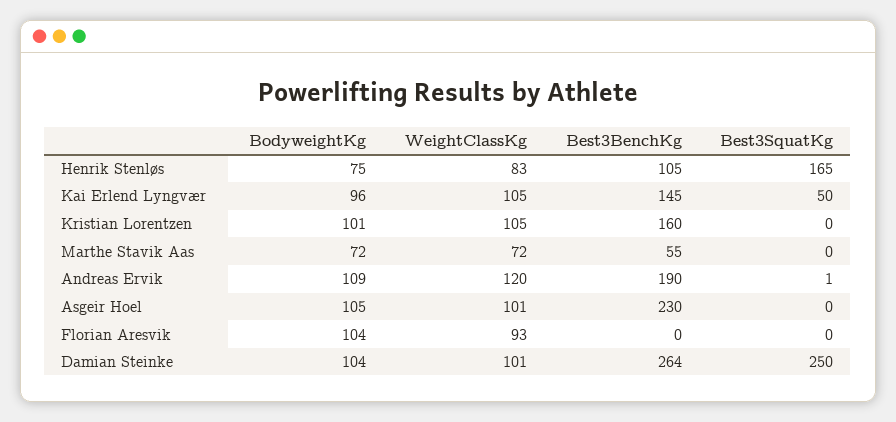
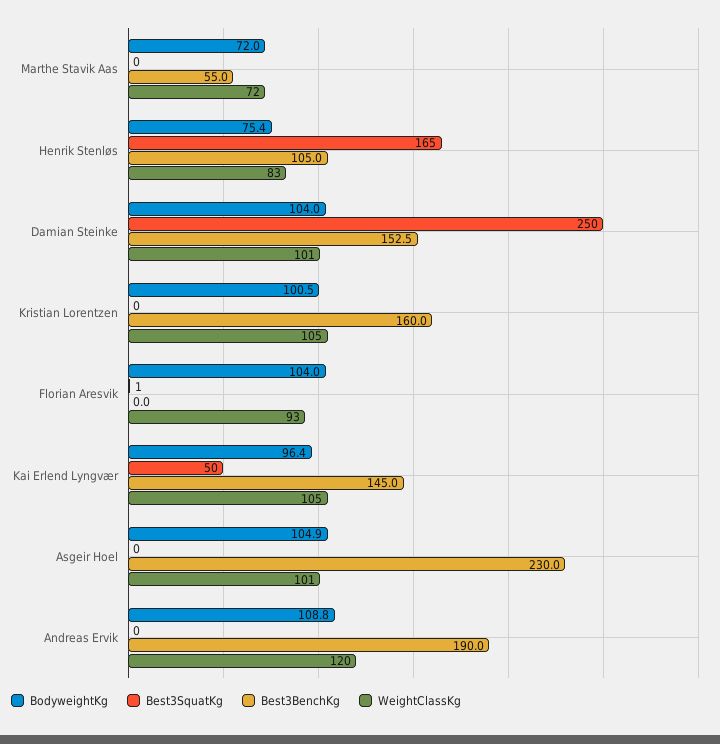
  {
    "BodyweightKg": {
      "Henrik Stenløs": 75.4,
      "Kai Erlend Lyngvær": 96.4,
      "Kristian Lorentzen": 100.5,
      "Marthe Stavik Aas": 72,
      "Andreas Ervik": 108.8,
      "Asgeir Hoel": 104.9,
      "Florian Aresvik": 104,
      "Damian Steinke": 104
    },
    "WeightClassKg": {
      "Henrik Stenløs": 83,
      "Kai Erlend Lyngvær": 105,
      "Kristian Lorentzen": 105,
      "Marthe Stavik Aas": 72,
      "Andreas Ervik": 120,
      "Asgeir Hoel": 101,
      "Florian Aresvik": 93,
      "Damian Steinke": 101
    },
    "Best3BenchKg": {
      "Henrik Stenløs": 105,
      "Kai Erlend Lyngvær": 145,
      "Kristian Lorentzen": 160,
      "Marthe Stavik Aas": 55,
      "Andreas Ervik": 190,
      "Asgeir Hoel": 230,
      "Florian Aresvik": 0,
-     "Damian Steinke": 264
+     "Damian Steinke": 152.5
    },
    "Best3SquatKg": {
      "Henrik Stenløs": 165,
      "Kai Erlend Lyngvær": 50,
      "Kristian Lorentzen": 0,
      "Marthe Stavik Aas": 0,
-     "Andreas Ervik": 1,
+     "Andreas Ervik": 0,
      "Asgeir Hoel": 0,
-     "Florian Aresvik": 0,
+     "Florian Aresvik": 1,
      "Damian Steinke": 250
    }
  }

